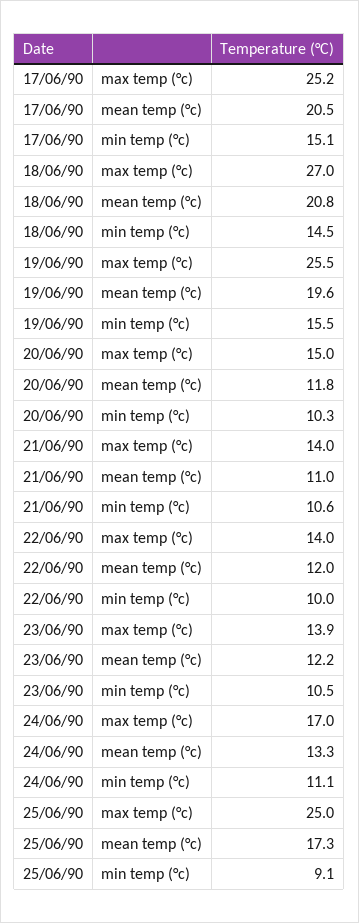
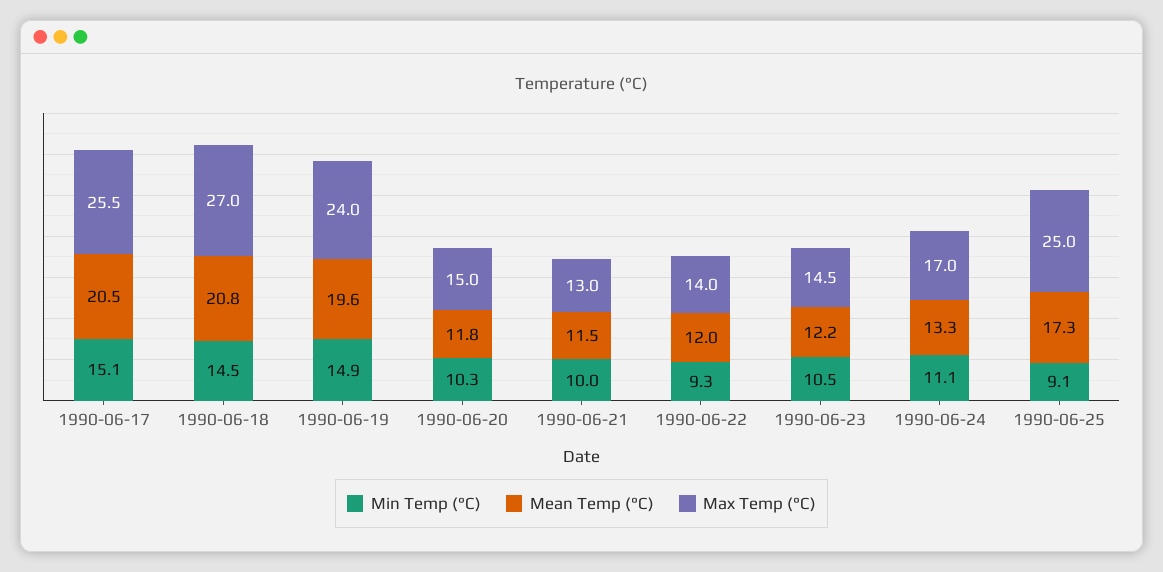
  {
    "max temp (°c)": {
-     "17/06/90": 25.2,
+     "17/06/90": 25.5,
      "18/06/90": 27,
-     "19/06/90": 25.5,
+     "19/06/90": 24,
      "20/06/90": 15,
-     "21/06/90": 14,
+     "21/06/90": 13,
      "22/06/90": 14,
-     "23/06/90": 13.9,
+     "23/06/90": 14.5,
      "24/06/90": 17,
      "25/06/90": 25
    },
    "mean temp (°c)": {
      "17/06/90": 20.5,
      "18/06/90": 20.8,
      "19/06/90": 19.6,
      "20/06/90": 11.8,
-     "21/06/90": 11,
+     "21/06/90": 11.5,
      "22/06/90": 12,
      "23/06/90": 12.2,
      "24/06/90": 13.3,
      "25/06/90": 17.3
    },
    "min temp (°c)": {
      "17/06/90": 15.1,
      "18/06/90": 14.5,
-     "19/06/90": 15.5,
+     "19/06/90": 14.9,
      "20/06/90": 10.3,
-     "21/06/90": 10.6,
+     "21/06/90": 10,
-     "22/06/90": 10,
+     "22/06/90": 9.3,
      "23/06/90": 10.5,
      "24/06/90": 11.1,
      "25/06/90": 9.1
    }
  }

